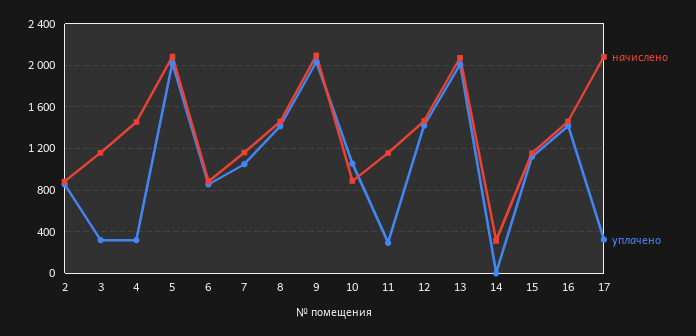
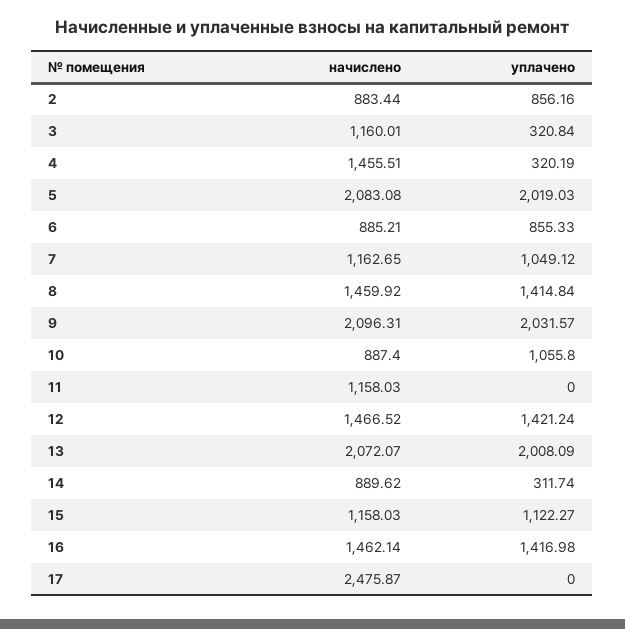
  {
    "начислено": {
      "2": 883.44,
      "3": 1160.01,
      "4": 1455.51,
      "5": 2083.08,
      "6": 885.21,
      "7": 1162.65,
      "8": 1459.92,
      "9": 2096.31,
      "10": 887.4,
      "11": 1158.03,
      "12": 1466.52,
      "13": 2072.07,
-     "14": 300,
+     "14": 889.62,
      "15": 1158.03,
      "16": 1462.14,
-     "17": 2100
+     "17": 2475.87
    },
    "уплачено": {
      "2": 856.16,
      "3": 320.84,
      "4": 320.19,
      "5": 2019.03,
      "6": 855.33,
      "7": 1049.12,
      "8": 1414.84,
      "9": 2031.57,
      "10": 1055.8,
-     "11": 300,
+     "11": 0,
      "12": 1421.24,
      "13": 2008.09,
-     "14": 0,
+     "14": 311.74,
      "15": 1122.27,
      "16": 1416.98,
-     "17": 300
+     "17": 0
    }
  }

